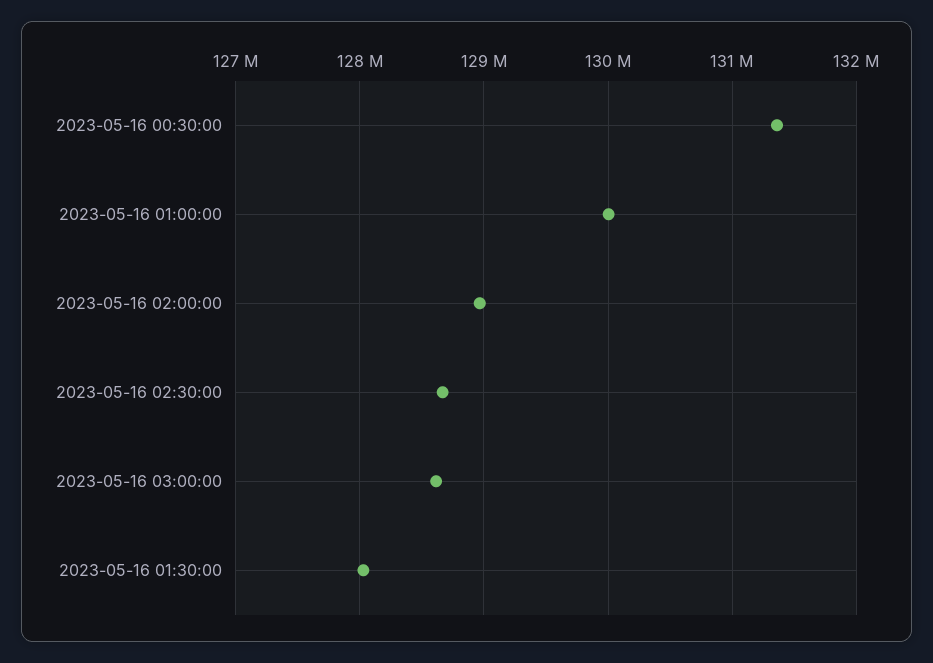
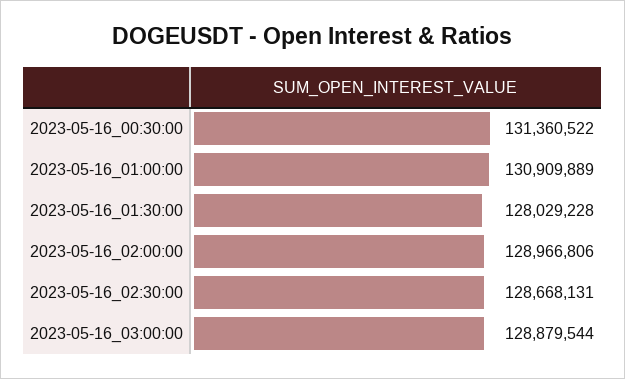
  {
    "2023-05-16 00:30:00": 131360522,
-   "2023-05-16 01:00:00": 130000000,
+   "2023-05-16 01:00:00": 130909889,
    "2023-05-16 02:00:00": 128966806,
    "2023-05-16 02:30:00": 128668131,
-   "2023-05-16 03:00:00": 128600000,
+   "2023-05-16 03:00:00": 128879544,
    "2023-05-16 01:30:00": 128029228
  }

